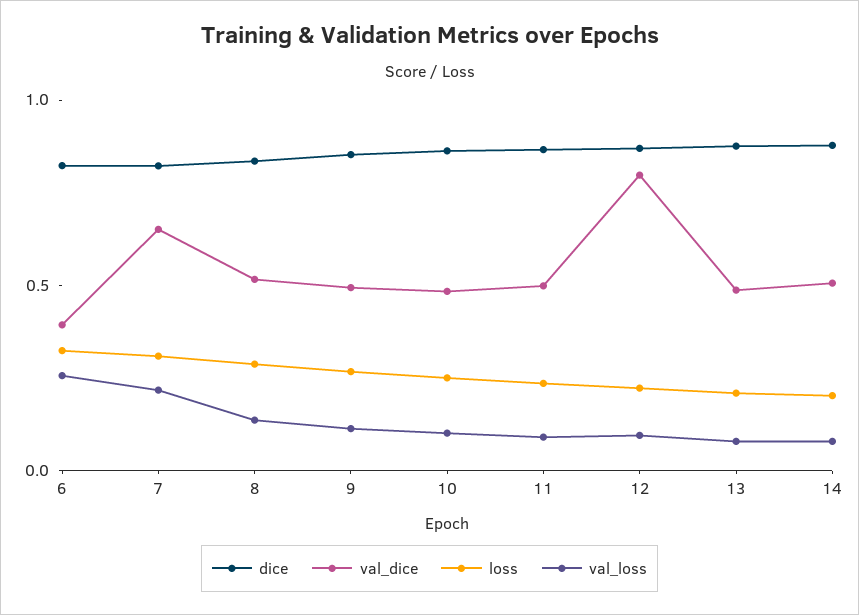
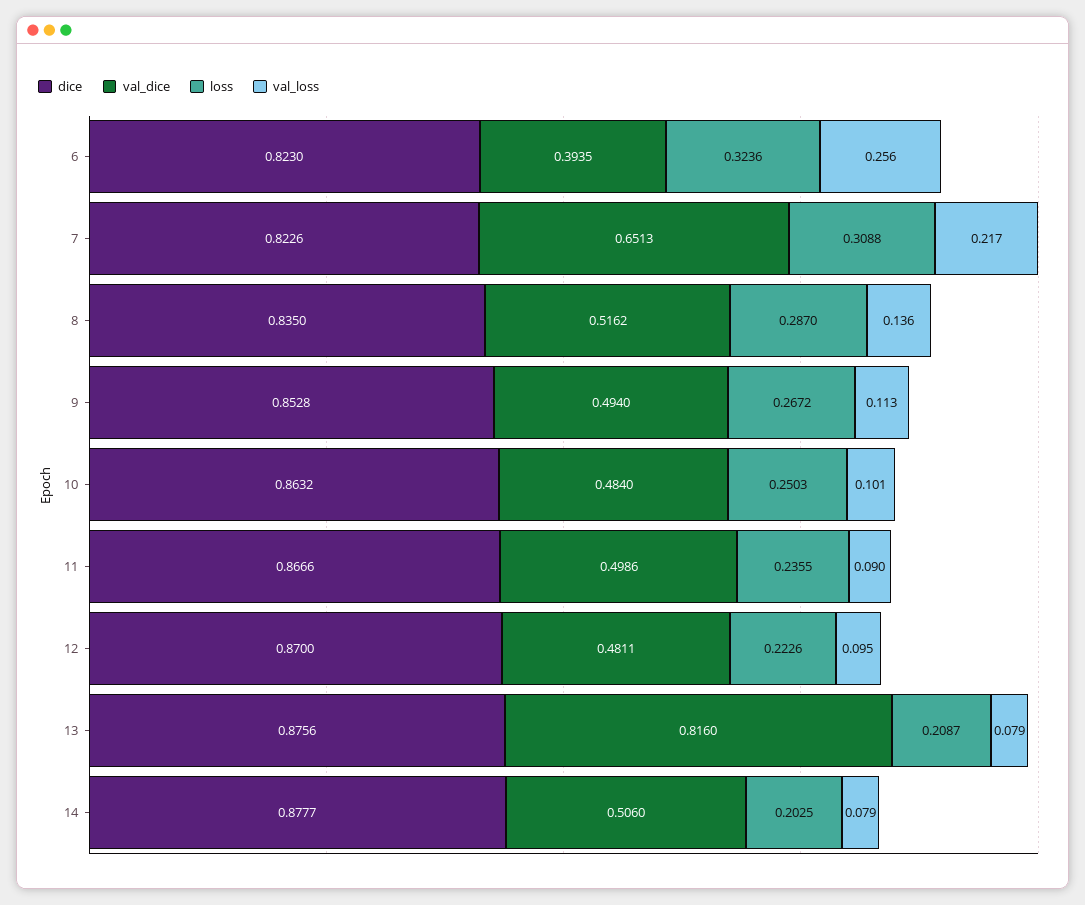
  {
    "dice": {
      "6": 0.823,
      "7": 0.8226,
      "8": 0.835,
      "9": 0.8528,
      "10": 0.8632,
      "11": 0.8666,
      "12": 0.87,
      "13": 0.8756,
      "14": 0.8777
    },
    "val_dice": {
      "6": 0.3935,
      "7": 0.6513,
      "8": 0.5162,
      "9": 0.494,
      "10": 0.484,
      "11": 0.4986,
-     "12": 0.8,
+     "12": 0.4811,
-     "13": 0.5,
+     "13": 0.816,
      "14": 0.506
    },
    "loss": {
      "6": 0.3236,
      "7": 0.3088,
      "8": 0.287,
      "9": 0.2672,
      "10": 0.2503,
      "11": 0.2355,
      "12": 0.2226,
      "13": 0.2087,
      "14": 0.2025
    },
    "val_loss": {
      "6": 0.256,
      "7": 0.217,
      "8": 0.136,
      "9": 0.113,
      "10": 0.101,
      "11": 0.09,
      "12": 0.095,
      "13": 0.079,
      "14": 0.079
    }
  }

